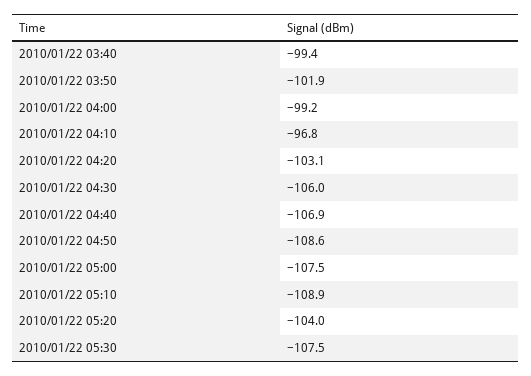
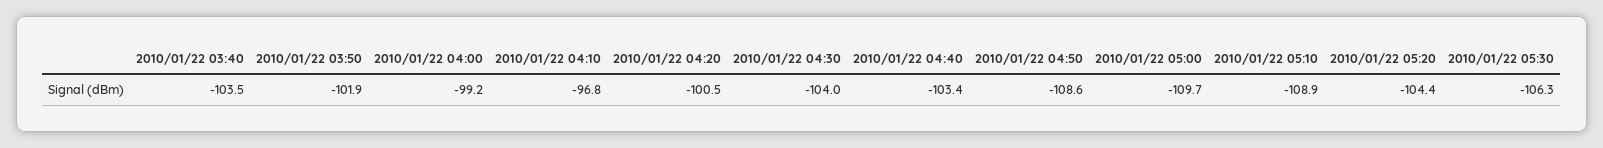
  {
-   "2010/01/22 03:40": -99.4,
+   "2010/01/22 03:40": -103.5,
    "2010/01/22 03:50": -101.9,
    "2010/01/22 04:00": -99.2,
    "2010/01/22 04:10": -96.8,
-   "2010/01/22 04:20": -103.1,
+   "2010/01/22 04:20": -100.5,
-   "2010/01/22 04:30": -106,
+   "2010/01/22 04:30": -104,
-   "2010/01/22 04:40": -106.9,
+   "2010/01/22 04:40": -103.4,
    "2010/01/22 04:50": -108.6,
-   "2010/01/22 05:00": -107.5,
+   "2010/01/22 05:00": -109.7,
    "2010/01/22 05:10": -108.9,
-   "2010/01/22 05:20": -104,
+   "2010/01/22 05:20": -104.4,
-   "2010/01/22 05:30": -107.5
+   "2010/01/22 05:30": -106.3
  }

